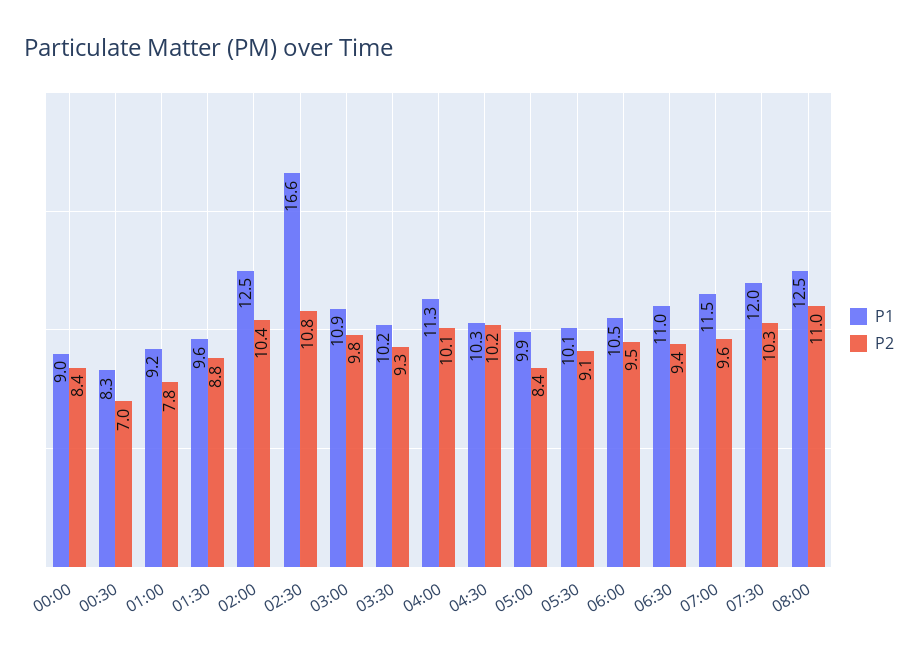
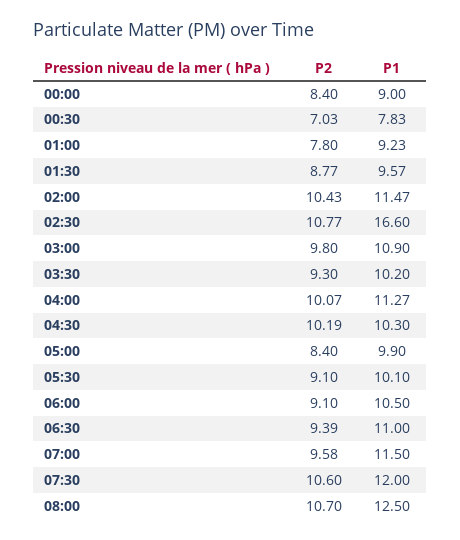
  {
    "P1": {
      "00:00": 9,
-     "00:30": 8.3,
+     "00:30": 7.83,
      "01:00": 9.23,
      "01:30": 9.57,
-     "02:00": 12.5,
+     "02:00": 11.47,
      "02:30": 16.6,
      "03:00": 10.9,
      "03:30": 10.2,
      "04:00": 11.27,
      "04:30": 10.3,
      "05:00": 9.9,
      "05:30": 10.1,
      "06:00": 10.5,
      "06:30": 11,
      "07:00": 11.5,
      "07:30": 12,
      "08:00": 12.5
    },
    "P2": {
      "00:00": 8.4,
      "00:30": 7.03,
      "01:00": 7.8,
      "01:30": 8.77,
      "02:00": 10.43,
      "02:30": 10.77,
      "03:00": 9.8,
      "03:30": 9.3,
      "04:00": 10.07,
      "04:30": 10.19,
      "05:00": 8.4,
      "05:30": 9.1,
-     "06:00": 9.5,
+     "06:00": 9.1,
      "06:30": 9.39,
      "07:00": 9.58,
-     "07:30": 10.3,
+     "07:30": 10.6,
-     "08:00": 11
+     "08:00": 10.7
    }
  }

